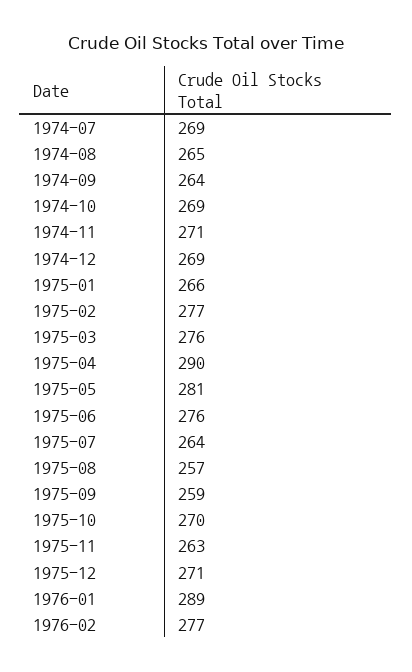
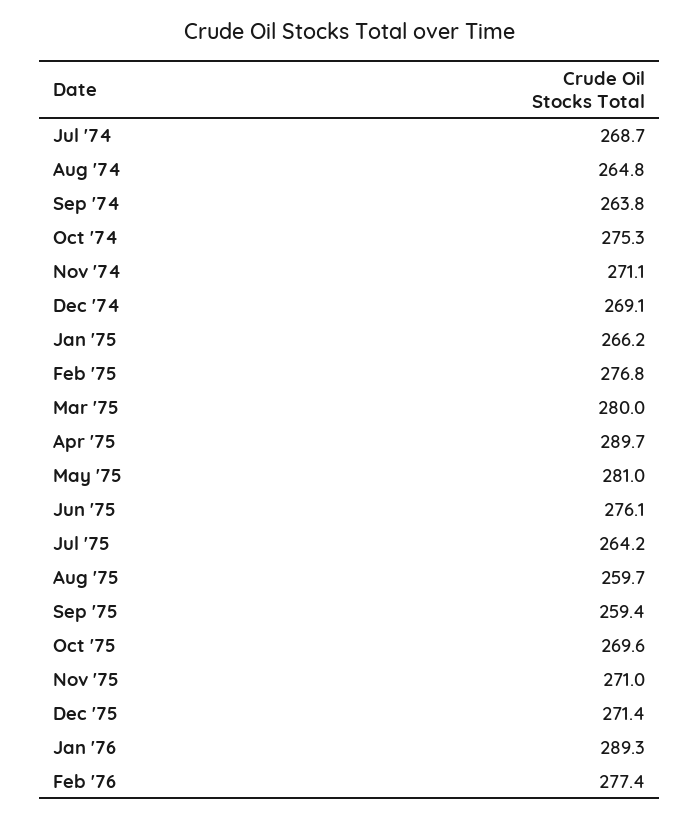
  {
    "1974-07": 268.7,
    "1974-08": 264.8,
    "1974-09": 263.8,
-   "1974-10": 269,
+   "1974-10": 275.3,
    "1974-11": 271.1,
    "1974-12": 269.1,
    "1975-01": 266.2,
    "1975-02": 276.8,
-   "1975-03": 276,
+   "1975-03": 280,
    "1975-04": 289.7,
    "1975-05": 281,
    "1975-06": 276.1,
    "1975-07": 264.2,
-   "1975-08": 257,
+   "1975-08": 259.7,
    "1975-09": 259.4,
    "1975-10": 269.6,
-   "1975-11": 263,
+   "1975-11": 271,
    "1975-12": 271.4,
    "1976-01": 289.3,
    "1976-02": 277.4
  }

